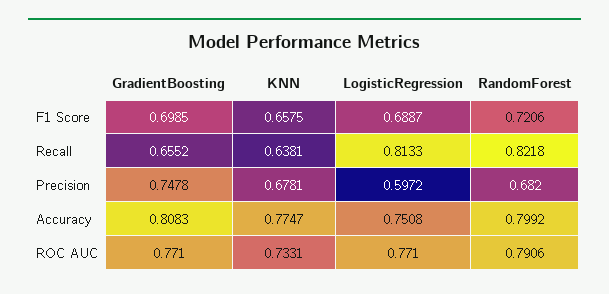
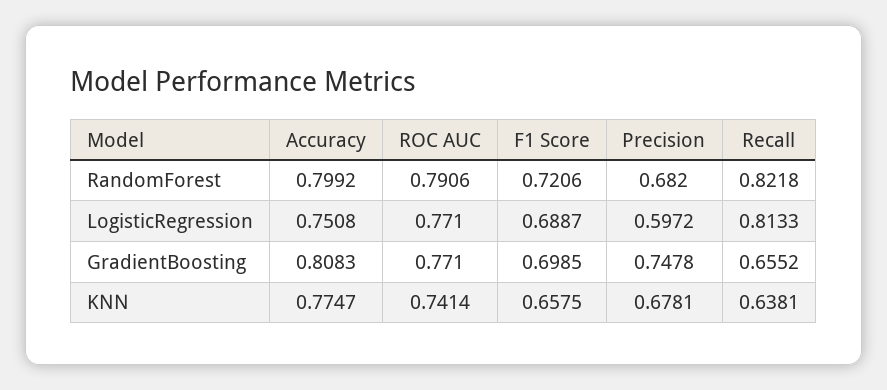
  {
    "GradientBoosting": {
      "F1 Score": 0.6985,
      "Recall": 0.6552,
      "Precision": 0.7478,
      "Accuracy": 0.8083,
      "ROC AUC": 0.771
    },
    "KNN": {
      "F1 Score": 0.6575,
      "Recall": 0.6381,
      "Precision": 0.6781,
      "Accuracy": 0.7747,
-     "ROC AUC": 0.7331
+     "ROC AUC": 0.7414
    },
    "LogisticRegression": {
      "F1 Score": 0.6887,
      "Recall": 0.8133,
      "Precision": 0.5972,
      "Accuracy": 0.7508,
      "ROC AUC": 0.771
    },
    "RandomForest": {
      "F1 Score": 0.7206,
      "Recall": 0.8218,
      "Precision": 0.682,
      "Accuracy": 0.7992,
      "ROC AUC": 0.7906
    }
  }

